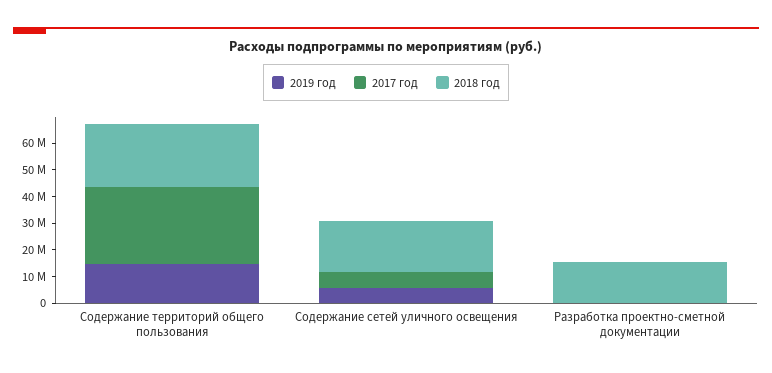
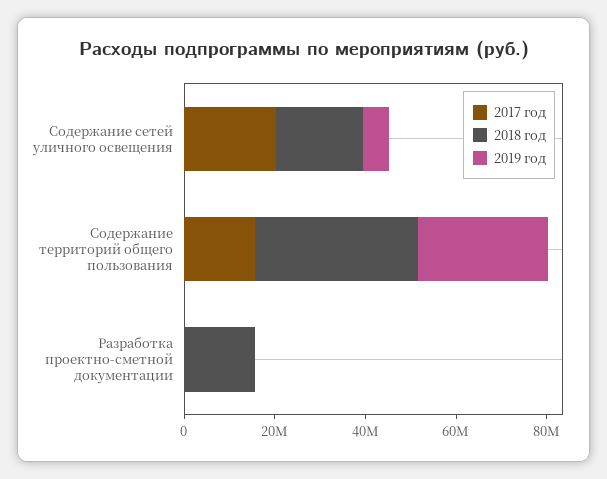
  {
    "2019 год": {
-     "Содержание территорий общего пользования": 15000000,
+     "Содержание территорий общего пользования": 30000000,
      "Содержание сетей уличного освещения": 5000000,
      "Разработка проектно-сметной документации": 0
    },
    "2017 год": {
-     "Содержание территорий общего пользования": 30000000,
+     "Содержание территорий общего пользования": 15000000,
-     "Содержание сетей уличного освещения": 5000000,
+     "Содержание сетей уличного освещения": 20000000,
      "Разработка проектно-сметной документации": 0
    },
    "2018 год": {
-     "Содержание территорий общего пользования": 25000000,
+     "Содержание территорий общего пользования": 35000000,
      "Содержание сетей уличного освещения": 20000000,
      "Разработка проектно-сметной документации": 15000000
    }
  }

